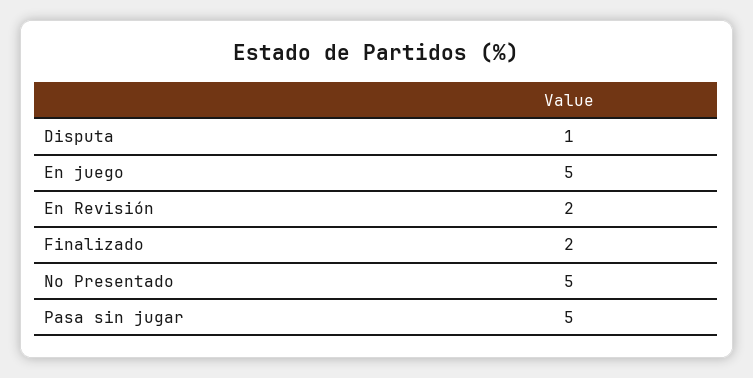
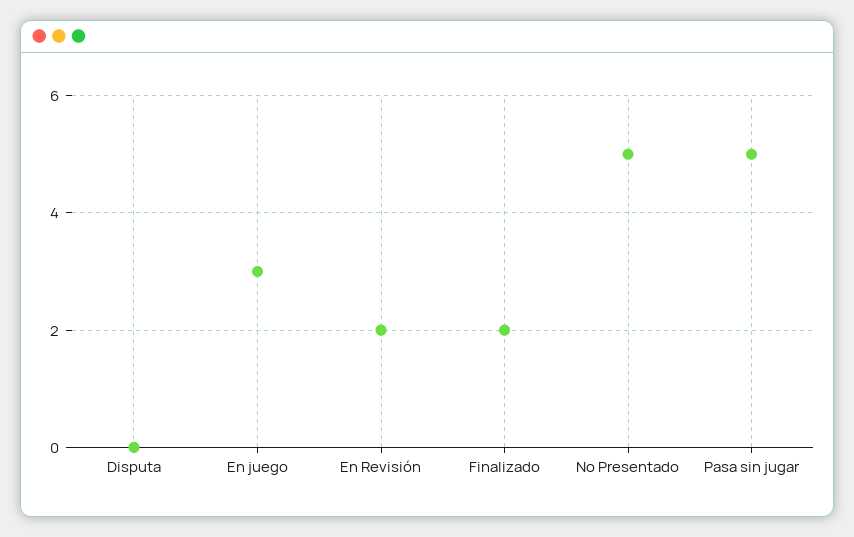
  {
-   "Disputa": 1,
+   "Disputa": 0,
-   "En juego": 5,
+   "En juego": 3,
    "En Revisión": 2,
    "Finalizado": 2,
    "No Presentado": 5,
    "Pasa sin jugar": 5
  }

